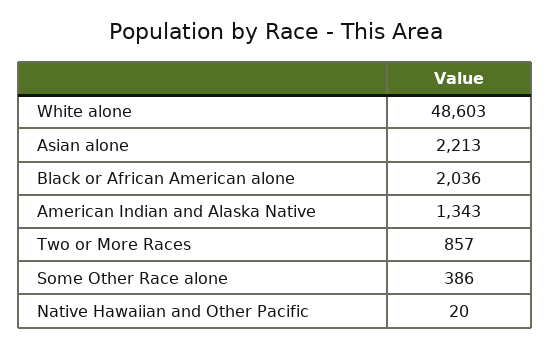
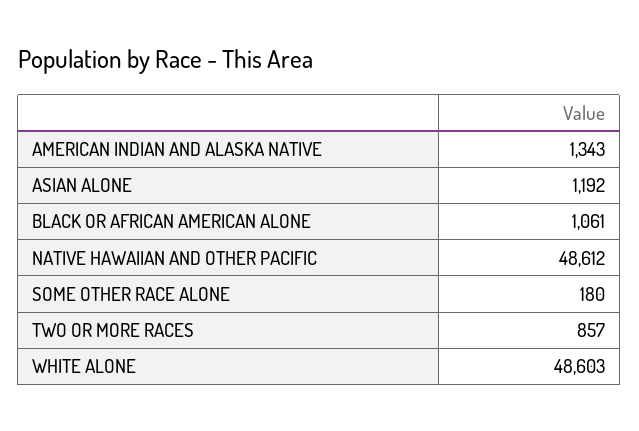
  {
    "White alone": 48603,
-   "Asian alone": 2213,
+   "Asian alone": 1192,
-   "Black or African American alone": 2036,
+   "Black or African American alone": 1061,
    "American Indian and Alaska Native": 1343,
    "Two or More Races": 857,
-   "Some Other Race alone": 386,
+   "Some Other Race alone": 180,
-   "Native Hawaiian and Other Pacific": 20
+   "Native Hawaiian and Other Pacific": 48612
  }

